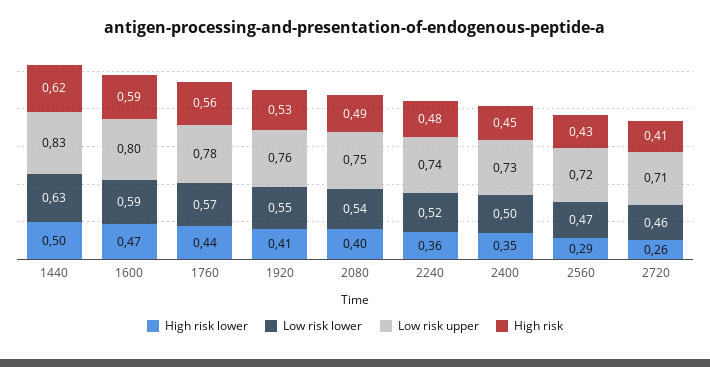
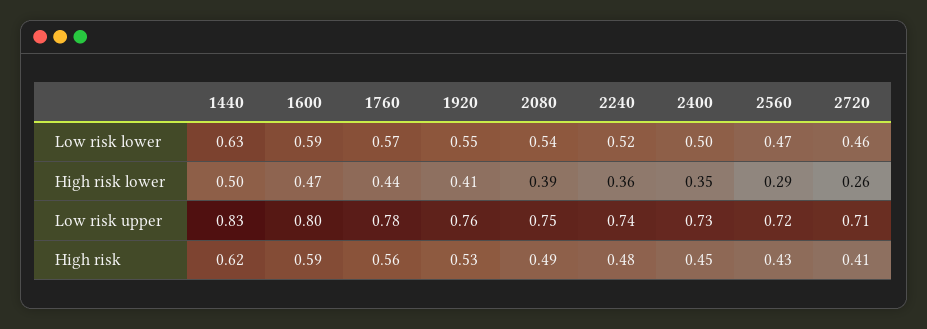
  {
    "High risk lower": {
      "1440": 0.5,
      "1600": 0.47,
      "1760": 0.44,
      "1920": 0.41,
-     "2080": 0.4,
+     "2080": 0.39,
      "2240": 0.36,
      "2400": 0.35,
      "2560": 0.29,
      "2720": 0.26
    },
    "Low risk lower": {
      "1440": 0.63,
      "1600": 0.59,
      "1760": 0.57,
      "1920": 0.55,
      "2080": 0.54,
      "2240": 0.52,
      "2400": 0.5,
      "2560": 0.47,
      "2720": 0.46
    },
    "Low risk upper": {
      "1440": 0.83,
      "1600": 0.8,
      "1760": 0.78,
      "1920": 0.76,
      "2080": 0.75,
      "2240": 0.74,
      "2400": 0.73,
      "2560": 0.72,
      "2720": 0.71
    },
    "High risk": {
      "1440": 0.62,
      "1600": 0.59,
      "1760": 0.56,
      "1920": 0.53,
      "2080": 0.49,
      "2240": 0.48,
      "2400": 0.45,
      "2560": 0.43,
      "2720": 0.41
    }
  }

